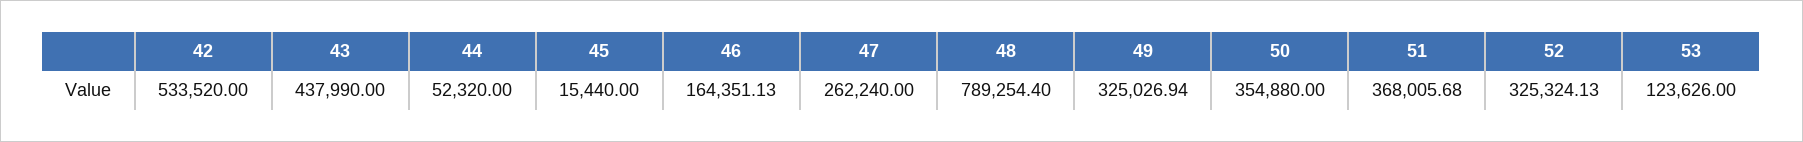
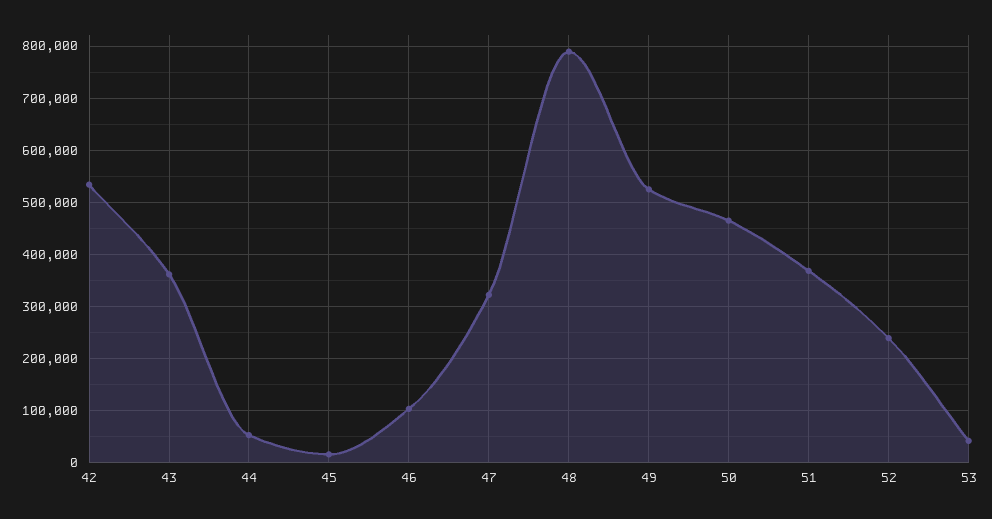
  {
    "42": 533520,
-   "43": 437990,
+   "43": 360000,
    "44": 52320,
    "45": 15440,
-   "46": 164351.13,
+   "46": 100000,
-   "47": 262240,
+   "47": 320000,
    "48": 789254.4,
-   "49": 325026.94,
+   "49": 520000,
-   "50": 354880,
+   "50": 460000,
    "51": 368005.68,
-   "52": 325324.13,
+   "52": 240000,
-   "53": 123626
+   "53": 40000
  }

